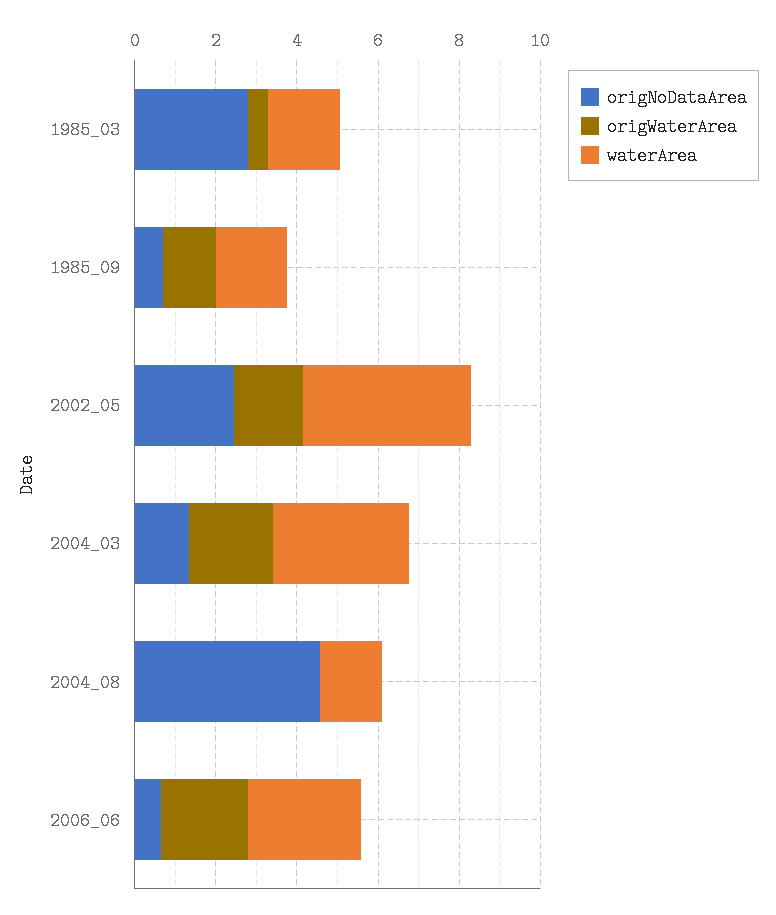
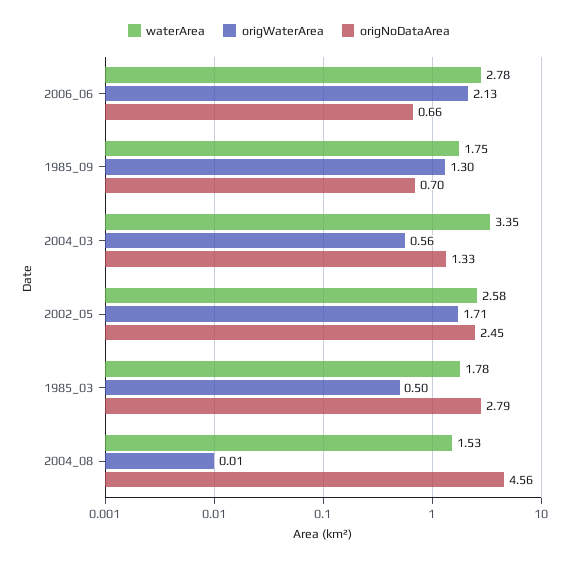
  {
    "origNoDataArea": {
      "1985_03": 2.79,
      "1985_09": 0.7,
      "2002_05": 2.45,
      "2004_03": 1.33,
      "2004_08": 4.56,
      "2006_06": 0.66
    },
    "origWaterArea": {
      "1985_03": 0.5,
      "1985_09": 1.3,
      "2002_05": 1.71,
-     "2004_03": 2,
+     "2004_03": 0.56,
      "2004_08": 0.01,
      "2006_06": 2.13
    },
    "waterArea": {
      "1985_03": 1.78,
      "1985_09": 1.75,
-     "2002_05": 4,
+     "2002_05": 2.58,
      "2004_03": 3.35,
      "2004_08": 1.53,
      "2006_06": 2.78
    }
  }

